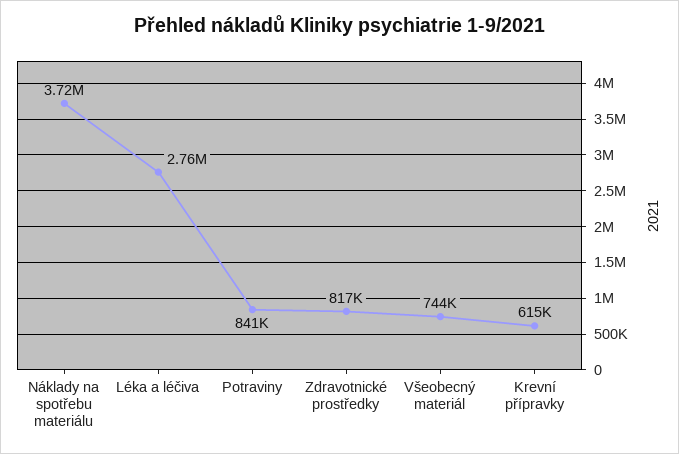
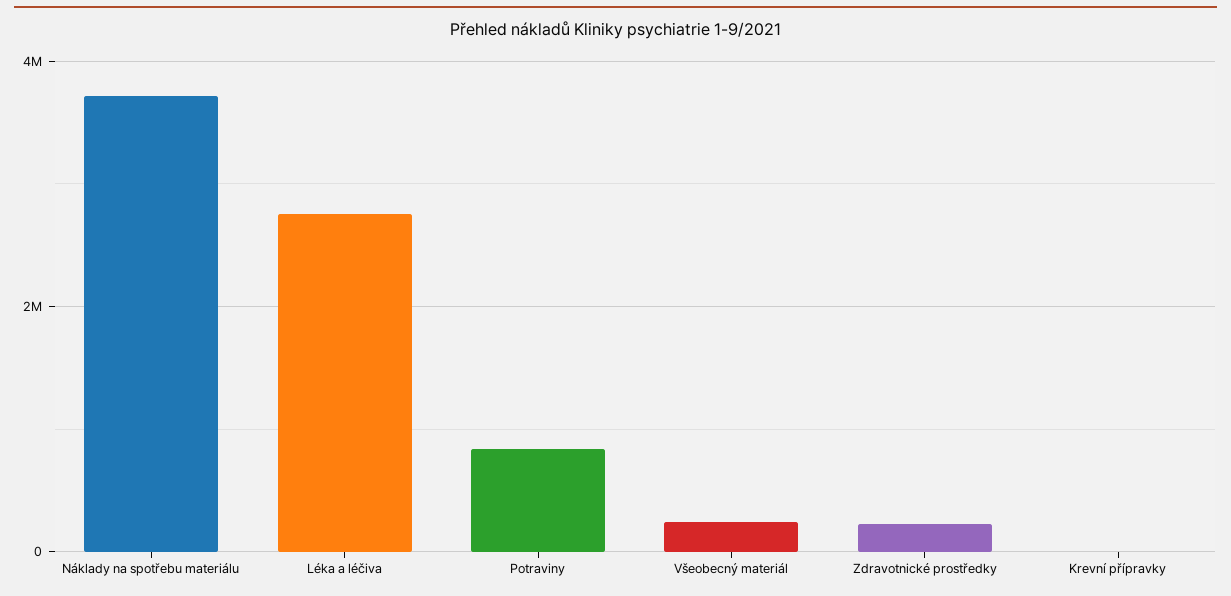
  {
    "Náklady na spotřebu materiálu": 3720000,
    "Léka a léčiva": 2760000,
    "Potraviny": 841000,
-   "Zdravotnické prostředky": 817000,
+   "Zdravotnické prostředky": 200000,
-   "Všeobecný materiál": 744000,
+   "Všeobecný materiál": 200000,
-   "Krevní přípravky": 615000
+   "Krevní přípravky": 0
  }

